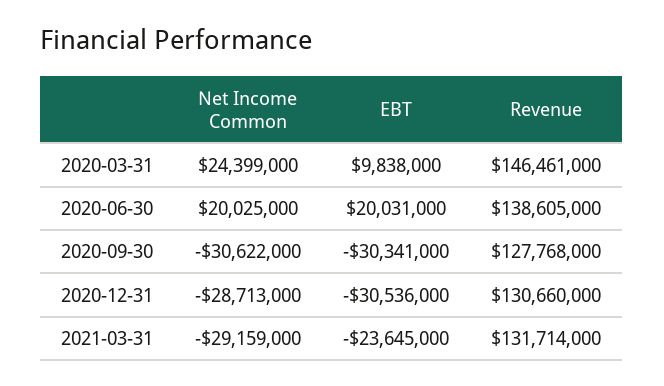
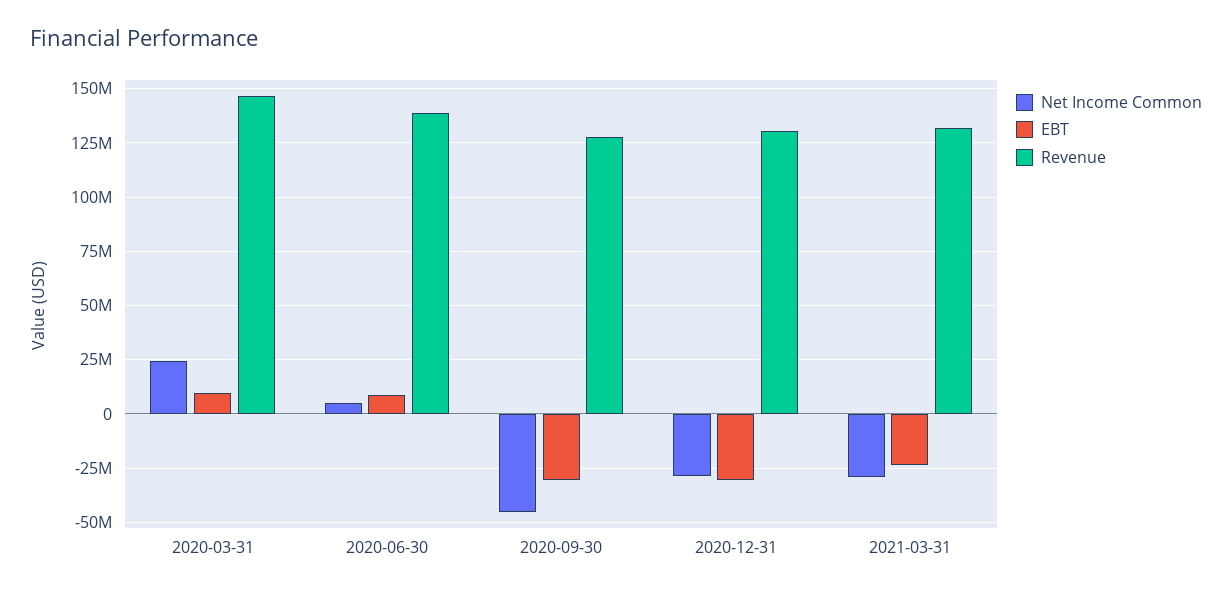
  {
    "Net Income Common": {
      "2020-03-31": 24399000,
-     "2020-06-30": 20025000,
+     "2020-06-30": 5000000,
-     "2020-09-30": -30622000,
+     "2020-09-30": -45000000,
      "2020-12-31": -28713000,
      "2021-03-31": -29159000
    },
    "EBT": {
      "2020-03-31": 9838000,
-     "2020-06-30": 20031000,
+     "2020-06-30": 10000000,
      "2020-09-30": -30341000,
      "2020-12-31": -30536000,
      "2021-03-31": -23645000
    },
    "Revenue": {
      "2020-03-31": 146461000,
      "2020-06-30": 138605000,
      "2020-09-30": 127768000,
      "2020-12-31": 130660000,
      "2021-03-31": 131714000
    }
  }

